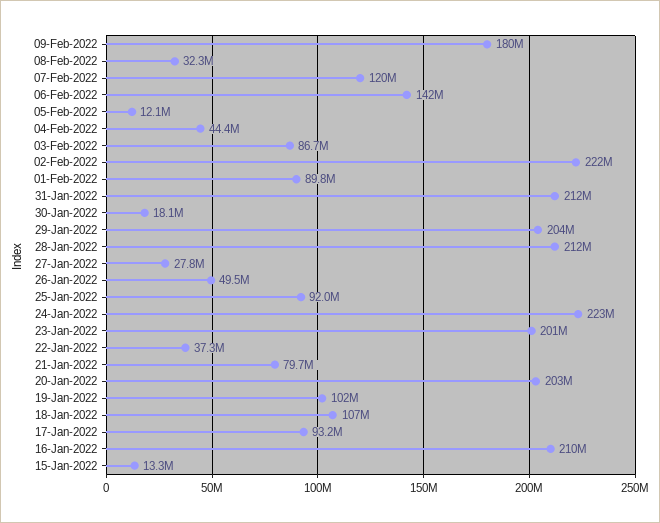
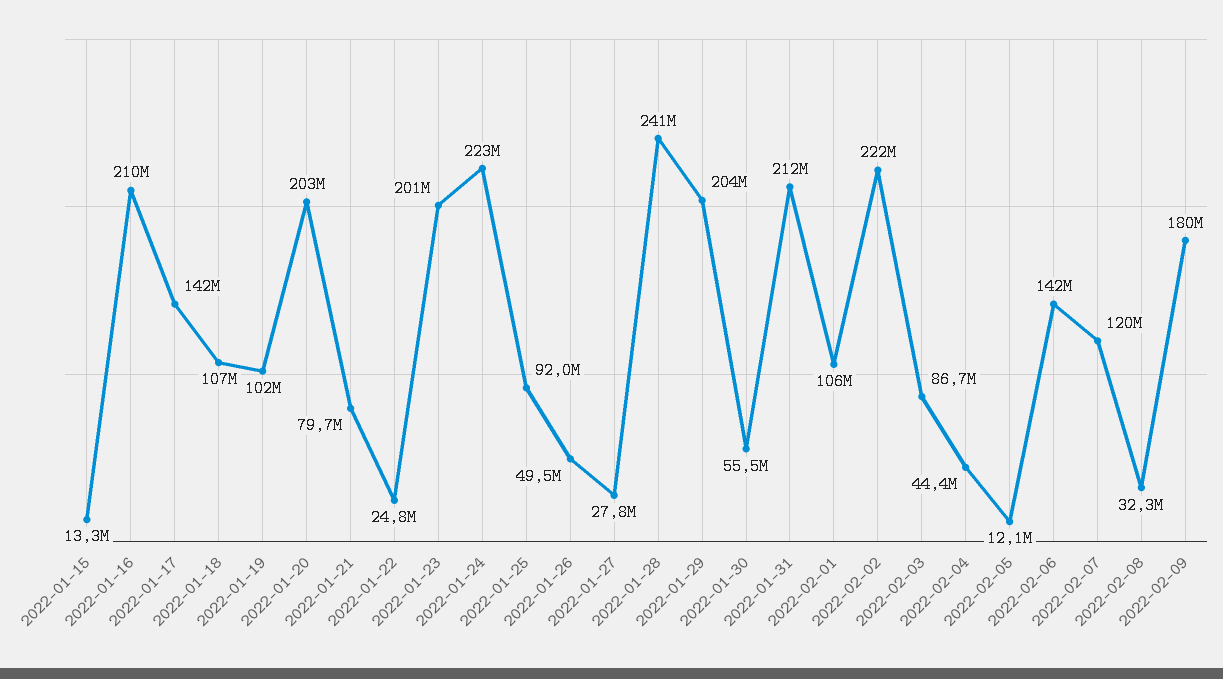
  {
    "09-Feb-2022": 180000000,
    "08-Feb-2022": 32300000,
    "07-Feb-2022": 120000000,
    "06-Feb-2022": 142000000,
    "05-Feb-2022": 12100000,
    "04-Feb-2022": 44400000,
    "03-Feb-2022": 86700000,
    "02-Feb-2022": 222000000,
-   "01-Feb-2022": 89800000,
+   "01-Feb-2022": 106000000,
    "31-Jan-2022": 212000000,
-   "30-Jan-2022": 18100000,
+   "30-Jan-2022": 55500000,
    "29-Jan-2022": 204000000,
-   "28-Jan-2022": 212000000,
+   "28-Jan-2022": 241000000,
    "27-Jan-2022": 27800000,
    "26-Jan-2022": 49500000,
    "25-Jan-2022": 92000000,
    "24-Jan-2022": 223000000,
    "23-Jan-2022": 201000000,
-   "22-Jan-2022": 37300000,
+   "22-Jan-2022": 24800000,
    "21-Jan-2022": 79700000,
    "20-Jan-2022": 203000000,
    "19-Jan-2022": 102000000,
    "18-Jan-2022": 107000000,
-   "17-Jan-2022": 93200000,
+   "17-Jan-2022": 142000000,
    "16-Jan-2022": 210000000,
    "15-Jan-2022": 13300000
  }

